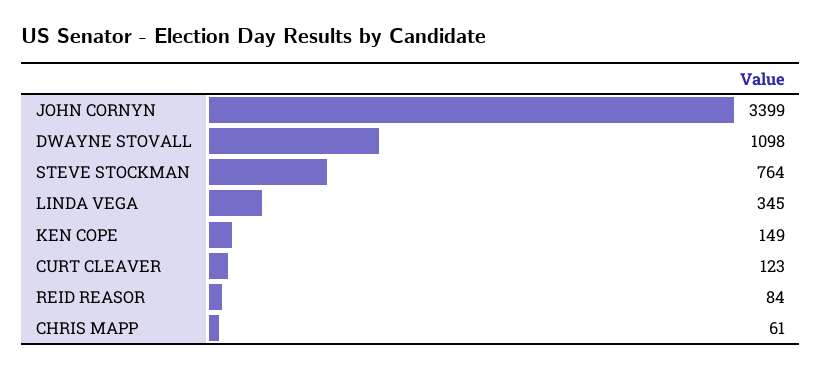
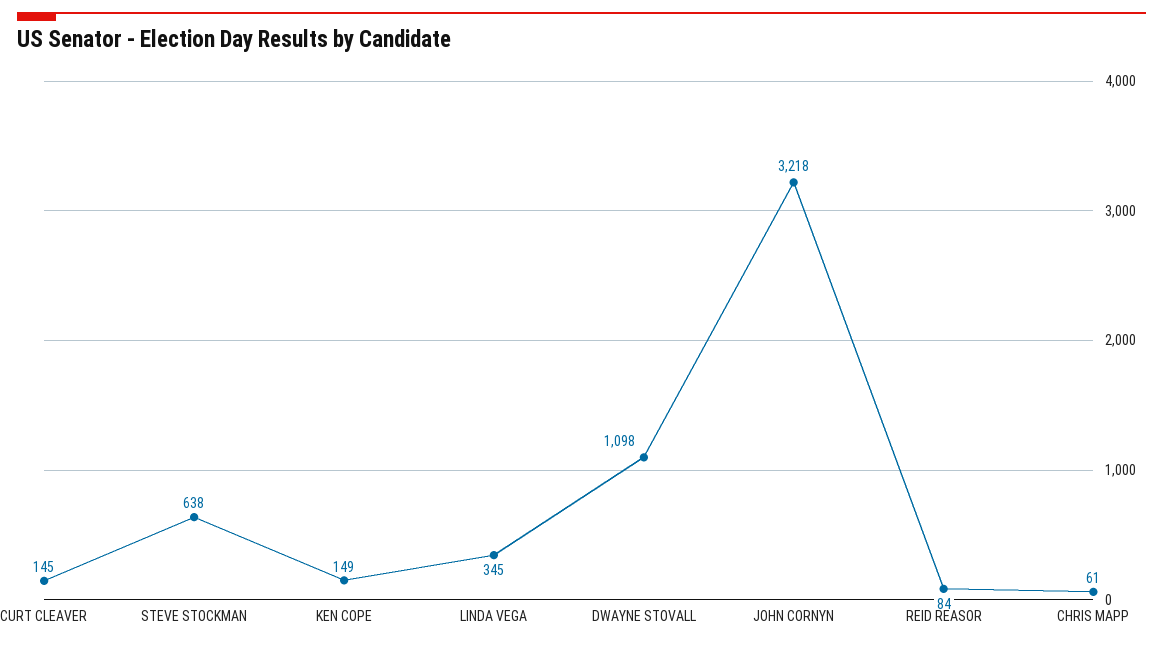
  {
-   "JOHN CORNYN": 3399,
+   "JOHN CORNYN": 3218,
    "DWAYNE STOVALL": 1098,
-   "STEVE STOCKMAN": 764,
+   "STEVE STOCKMAN": 638,
    "LINDA VEGA": 345,
    "KEN COPE": 149,
-   "CURT CLEAVER": 123,
+   "CURT CLEAVER": 145,
    "REID REASOR": 84,
    "CHRIS MAPP": 61
  }

